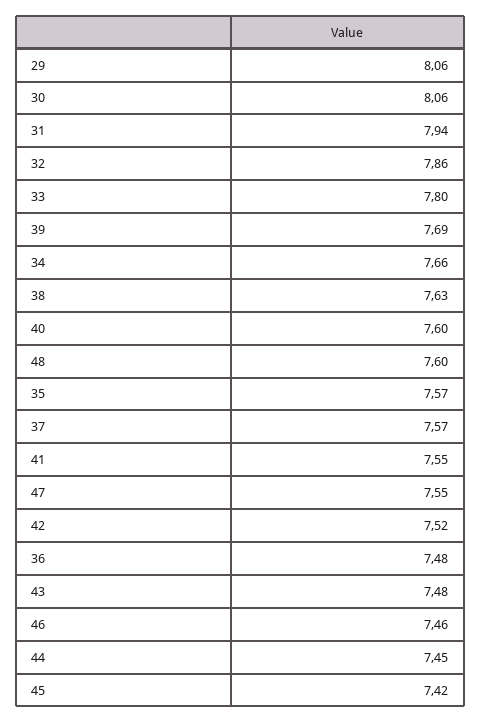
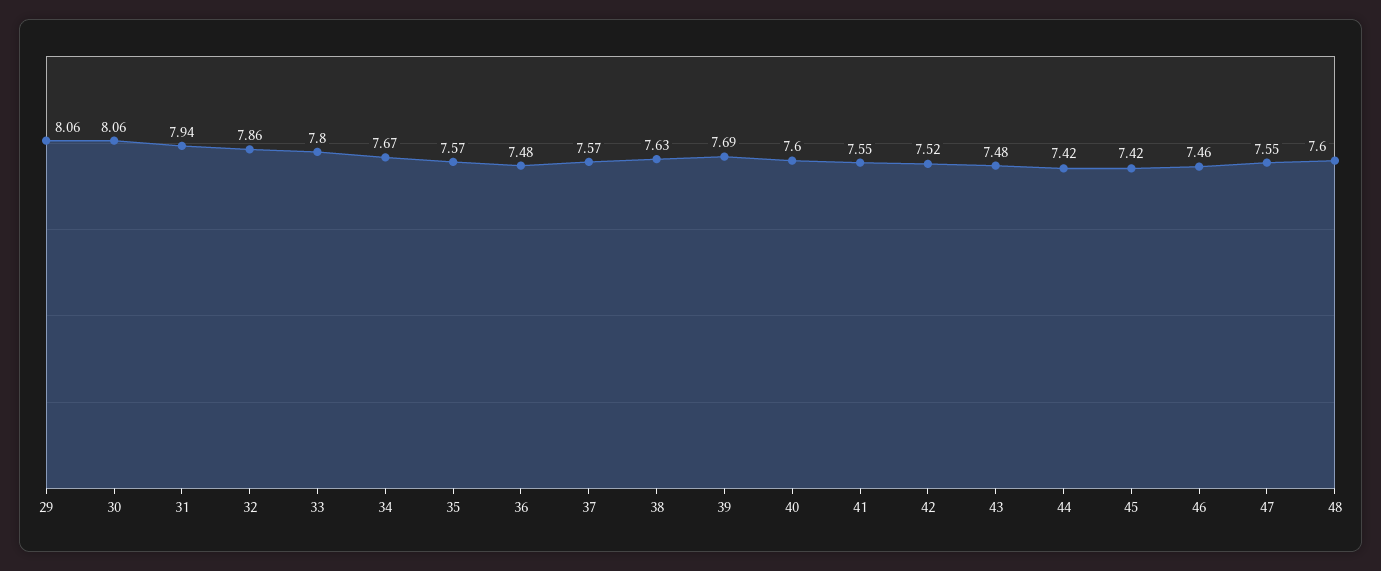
  {
    "29": 8.06,
    "30": 8.06,
    "31": 7.94,
    "32": 7.86,
    "33": 7.8,
    "39": 7.69,
-   "34": 7.66,
+   "34": 7.67,
    "38": 7.63,
    "40": 7.6,
    "48": 7.6,
    "35": 7.57,
    "37": 7.57,
    "41": 7.55,
    "47": 7.55,
    "42": 7.52,
    "36": 7.48,
    "43": 7.48,
    "46": 7.46,
-   "44": 7.45,
+   "44": 7.42,
    "45": 7.42
  }

